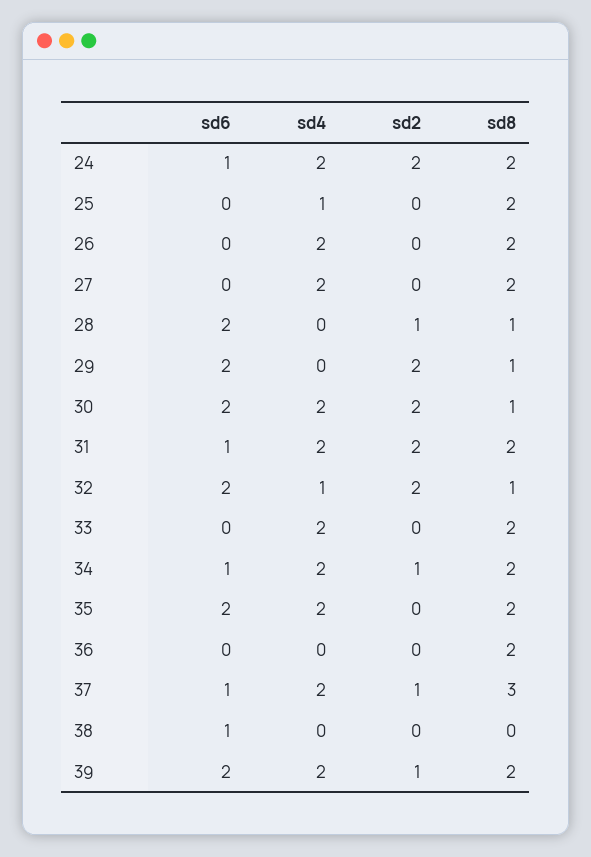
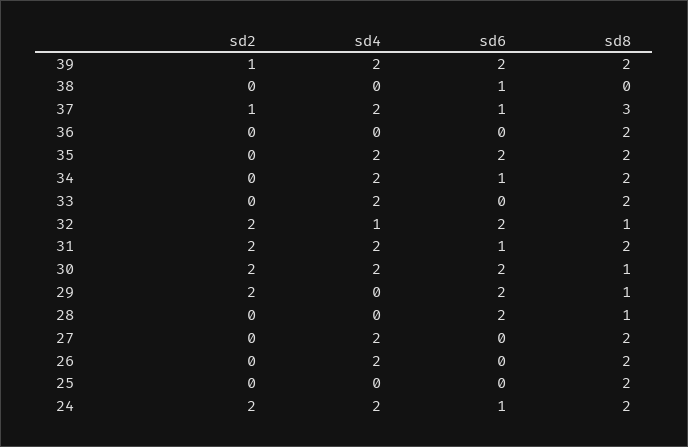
  {
    "sd6": {
      "24": 1,
      "25": 0,
      "26": 0,
      "27": 0,
      "28": 2,
      "29": 2,
      "30": 2,
      "31": 1,
      "32": 2,
      "33": 0,
      "34": 1,
      "35": 2,
      "36": 0,
      "37": 1,
      "38": 1,
      "39": 2
    },
    "sd4": {
      "24": 2,
-     "25": 1,
+     "25": 0,
      "26": 2,
      "27": 2,
      "28": 0,
      "29": 0,
      "30": 2,
      "31": 2,
      "32": 1,
      "33": 2,
      "34": 2,
      "35": 2,
      "36": 0,
      "37": 2,
      "38": 0,
      "39": 2
    },
    "sd2": {
      "24": 2,
      "25": 0,
      "26": 0,
      "27": 0,
-     "28": 1,
+     "28": 0,
      "29": 2,
      "30": 2,
      "31": 2,
      "32": 2,
      "33": 0,
-     "34": 1,
+     "34": 0,
      "35": 0,
      "36": 0,
      "37": 1,
      "38": 0,
      "39": 1
    },
    "sd8": {
      "24": 2,
      "25": 2,
      "26": 2,
      "27": 2,
      "28": 1,
      "29": 1,
      "30": 1,
      "31": 2,
      "32": 1,
      "33": 2,
      "34": 2,
      "35": 2,
      "36": 2,
      "37": 3,
      "38": 0,
      "39": 2
    }
  }

